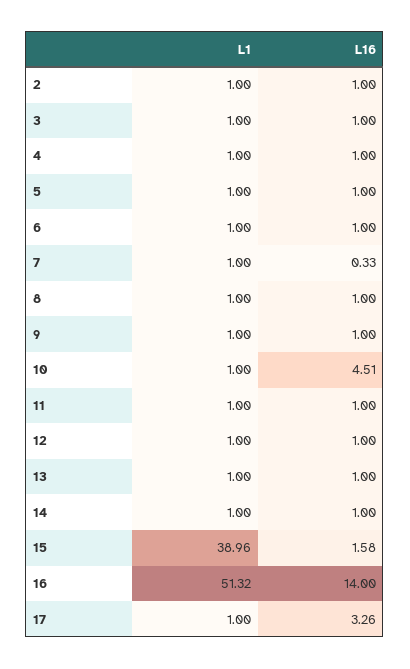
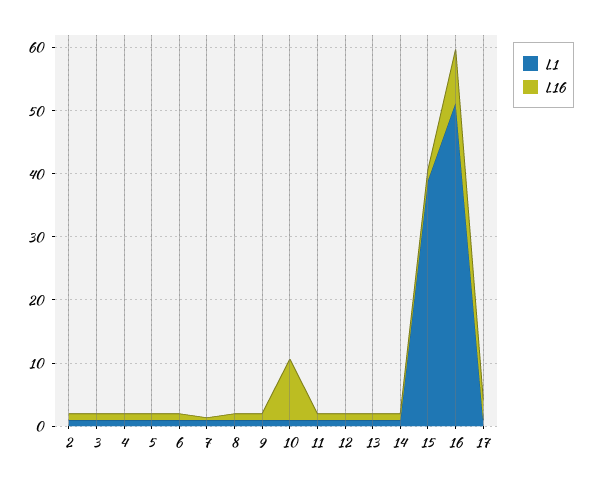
  {
    "L1": {
      "2": 1,
      "3": 1,
      "4": 1,
      "5": 1,
      "6": 1,
      "7": 1,
      "8": 1,
      "9": 1,
      "10": 1,
      "11": 1,
      "12": 1,
      "13": 1,
      "14": 1,
      "15": 38.96,
      "16": 51.32,
      "17": 1
    },
    "L16": {
      "2": 1,
      "3": 1,
      "4": 1,
      "5": 1,
      "6": 1,
      "7": 0.33,
      "8": 1,
      "9": 1,
-     "10": 4.51,
+     "10": 10,
      "11": 1,
      "12": 1,
      "13": 1,
      "14": 1,
      "15": 1.58,
-     "16": 14,
+     "16": 8,
      "17": 3.26
    }
  }

